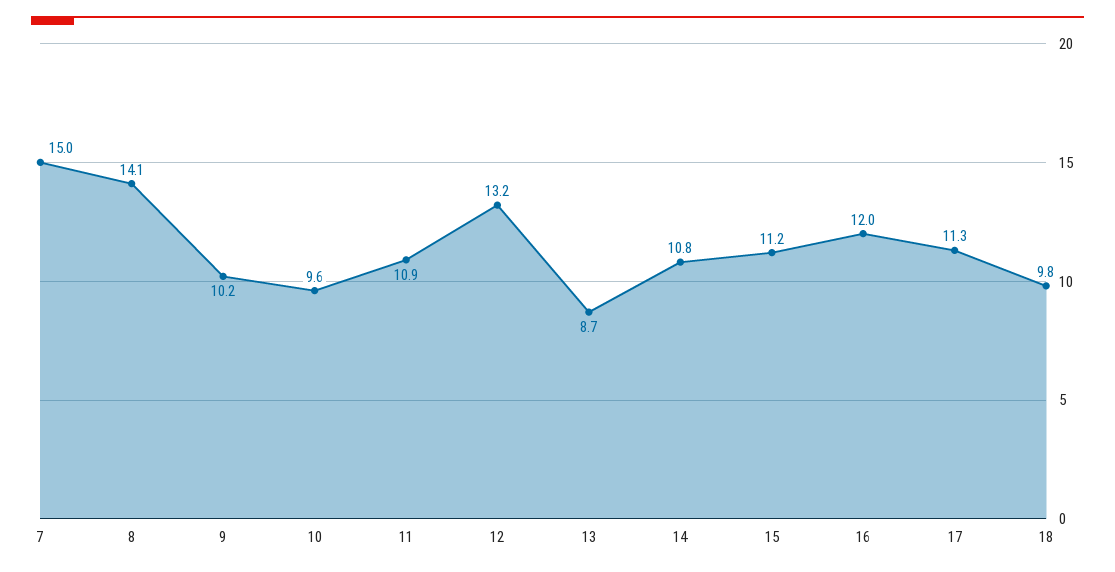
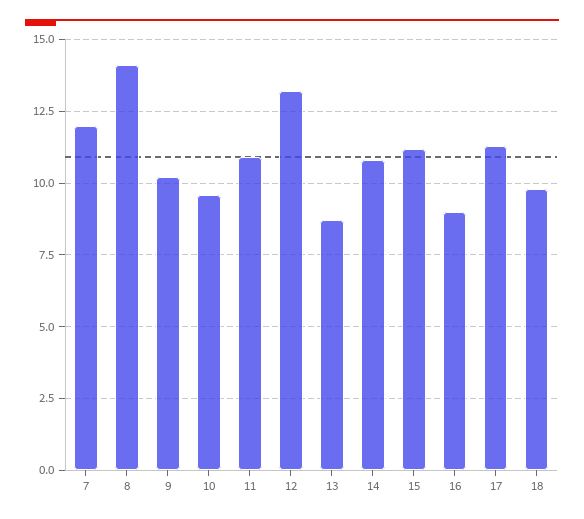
  {
-   "7": 15,
+   "7": 12,
    "8": 14.1,
    "9": 10.2,
    "10": 9.6,
    "11": 10.9,
    "12": 13.2,
    "13": 8.7,
    "14": 10.8,
    "15": 11.2,
-   "16": 12,
+   "16": 9,
    "17": 11.3,
    "18": 9.8
  }

